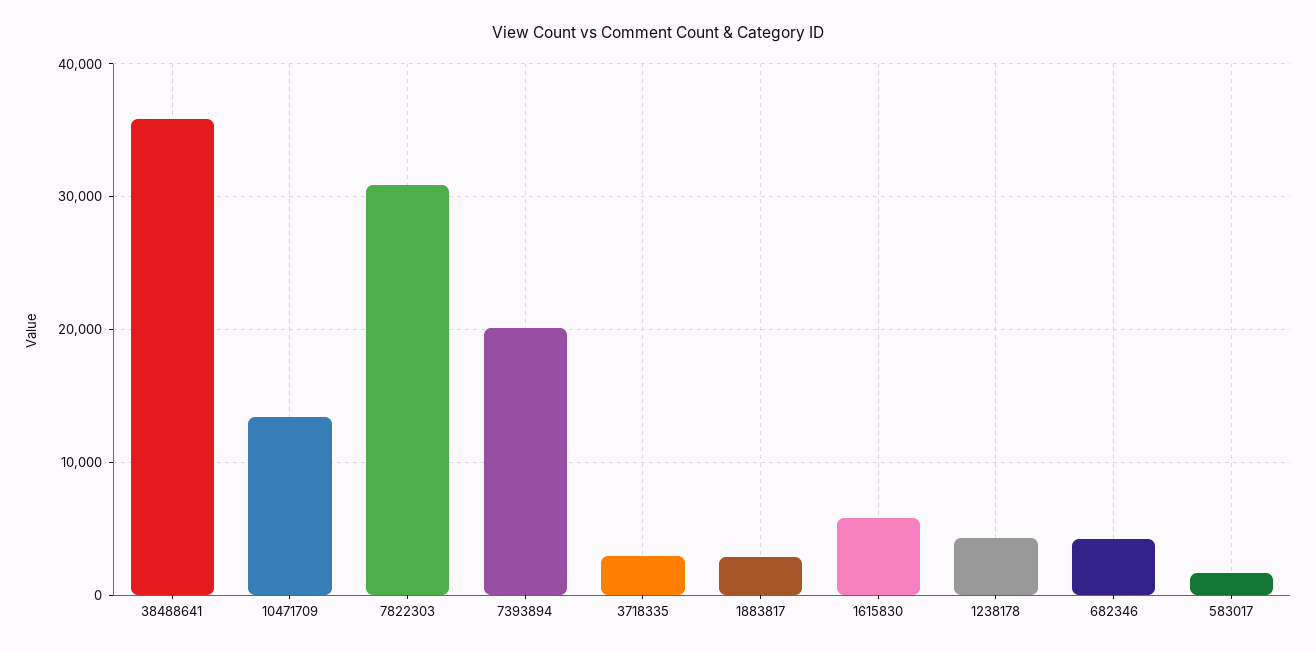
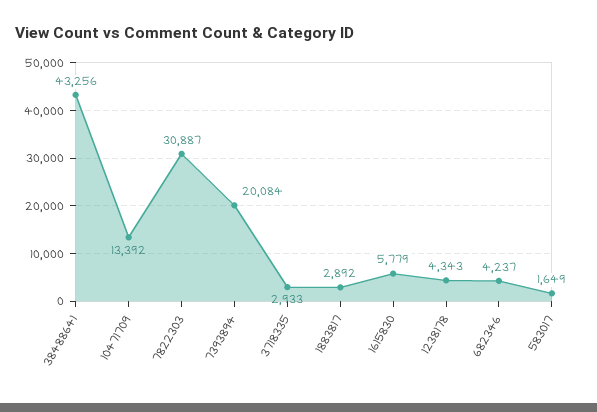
  {
-   "38488641": 36000,
+   "38488641": 43256,
    "10471709": 13392,
    "7822303": 30887,
    "7393894": 20084,
    "3718335": 2933,
    "1883817": 2892,
    "1615830": 5779,
    "1238178": 4343,
    "682346": 4237,
    "583017": 1649
  }

